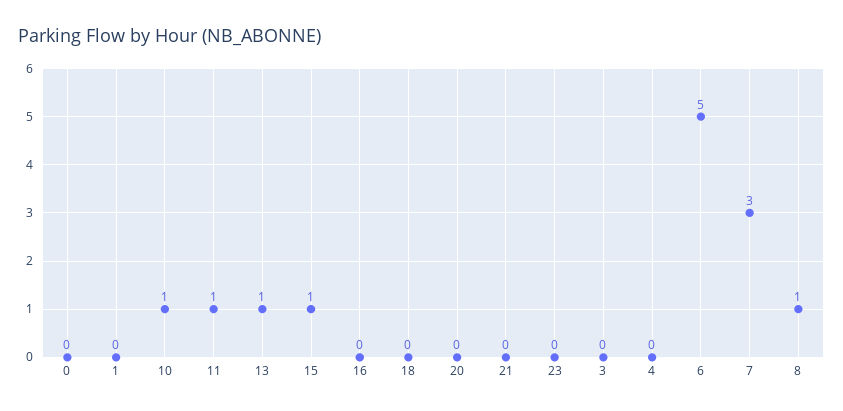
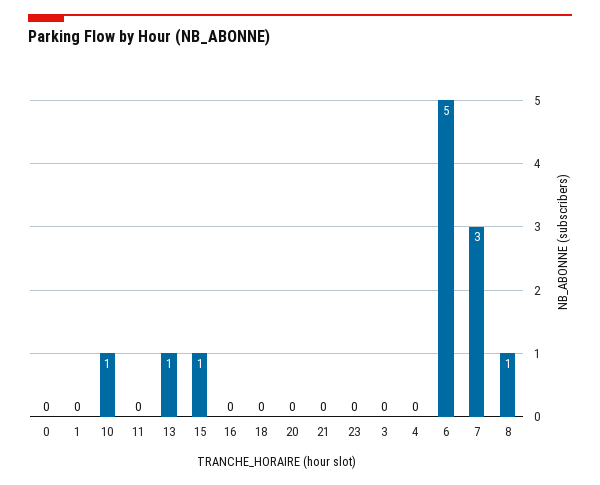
  {
    "0": 0,
    "1": 0,
    "10": 1,
-   "11": 1,
+   "11": 0,
    "13": 1,
    "15": 1,
    "16": 0,
    "18": 0,
    "20": 0,
    "21": 0,
    "23": 0,
    "3": 0,
    "4": 0,
    "6": 5,
    "7": 3,
    "8": 1
  }

